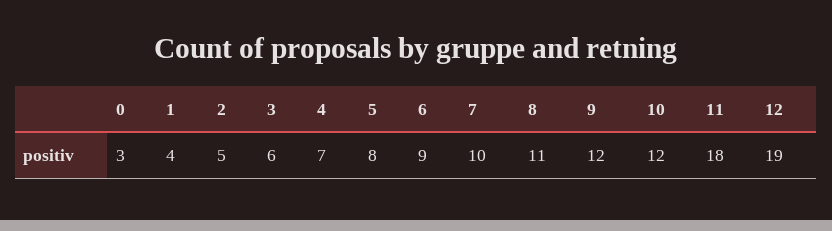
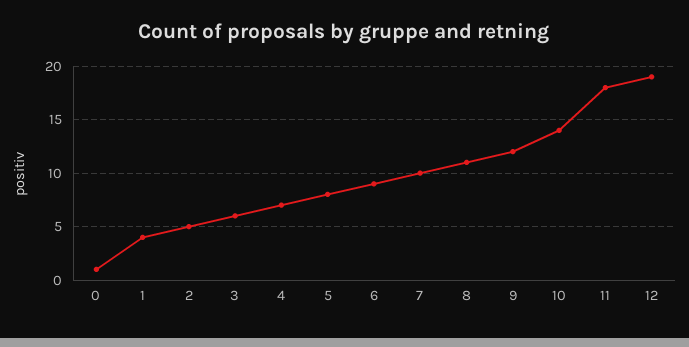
  {
-   "0": 3,
+   "0": 1,
    "1": 4,
    "2": 5,
    "3": 6,
    "4": 7,
    "5": 8,
    "6": 9,
    "7": 10,
    "8": 11,
    "9": 12,
-   "10": 12,
+   "10": 14,
    "11": 18,
    "12": 19
  }

